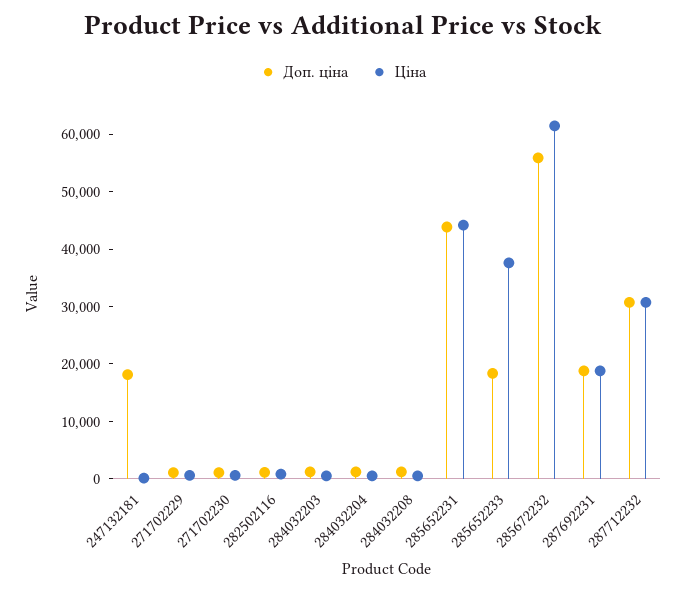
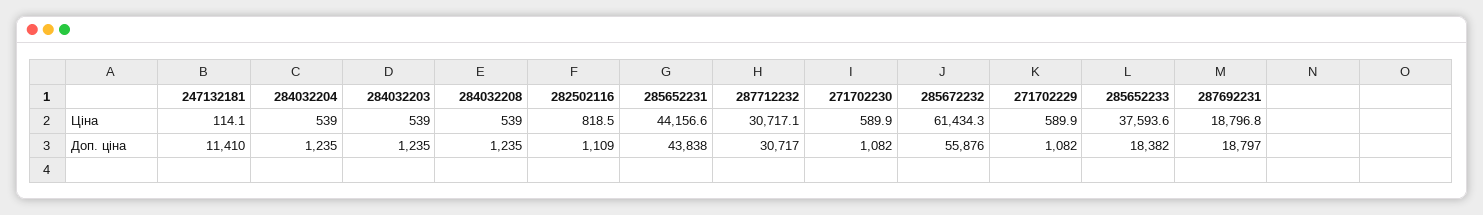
  {
    "Доп. ціна": {
-     "247132181": 18000,
+     "247132181": 11410,
      "271702229": 1082,
      "271702230": 1082,
      "282502116": 1109,
      "284032203": 1235,
      "284032204": 1235,
      "284032208": 1235,
      "285652231": 43838,
      "285652233": 18382,
      "285672232": 55876,
      "287692231": 18797,
      "287712232": 30717
    },
    "Ціна": {
      "247132181": 114.1,
      "271702229": 589.9,
      "271702230": 589.9,
      "282502116": 818.5,
      "284032203": 539,
      "284032204": 539,
      "284032208": 539,
      "285652231": 44156.6,
      "285652233": 37593.6,
      "285672232": 61434.3,
      "287692231": 18796.8,
      "287712232": 30717.1
    }
  }

